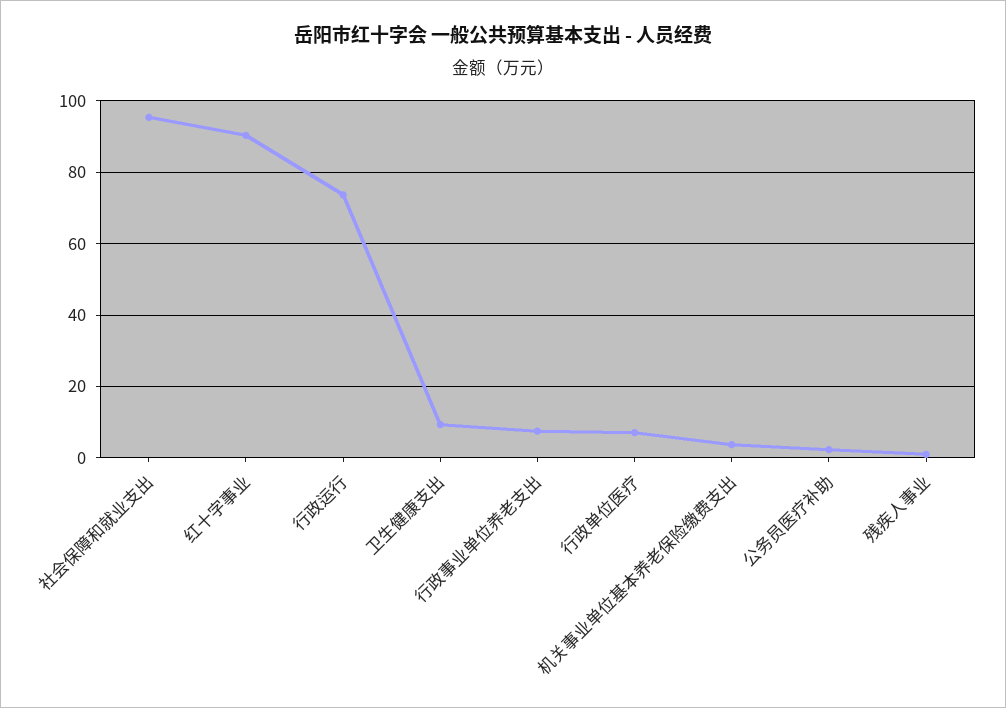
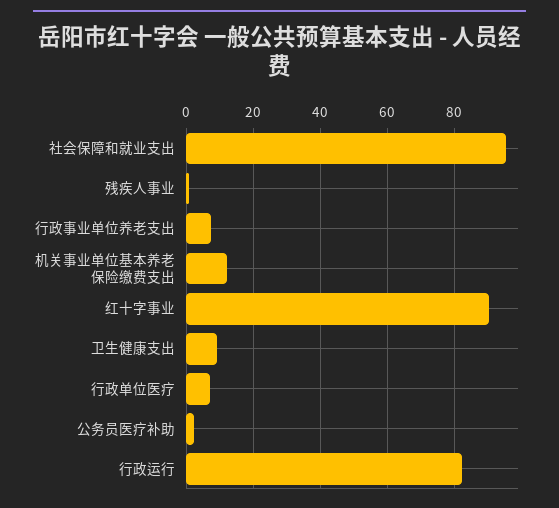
  {
    "社会保障和就业支出": 96,
    "红十字事业": 90,
-   "行政运行": 74,
+   "行政运行": 82,
    "卫生健康支出": 10,
    "行政事业单位养老支出": 8,
    "行政单位医疗": 8,
-   "机关事业单位基本养老保险缴费支出": 4,
+   "机关事业单位基本养老保险缴费支出": 12,
    "公务员医疗补助": 2,
    "残疾人事业": 0
  }

